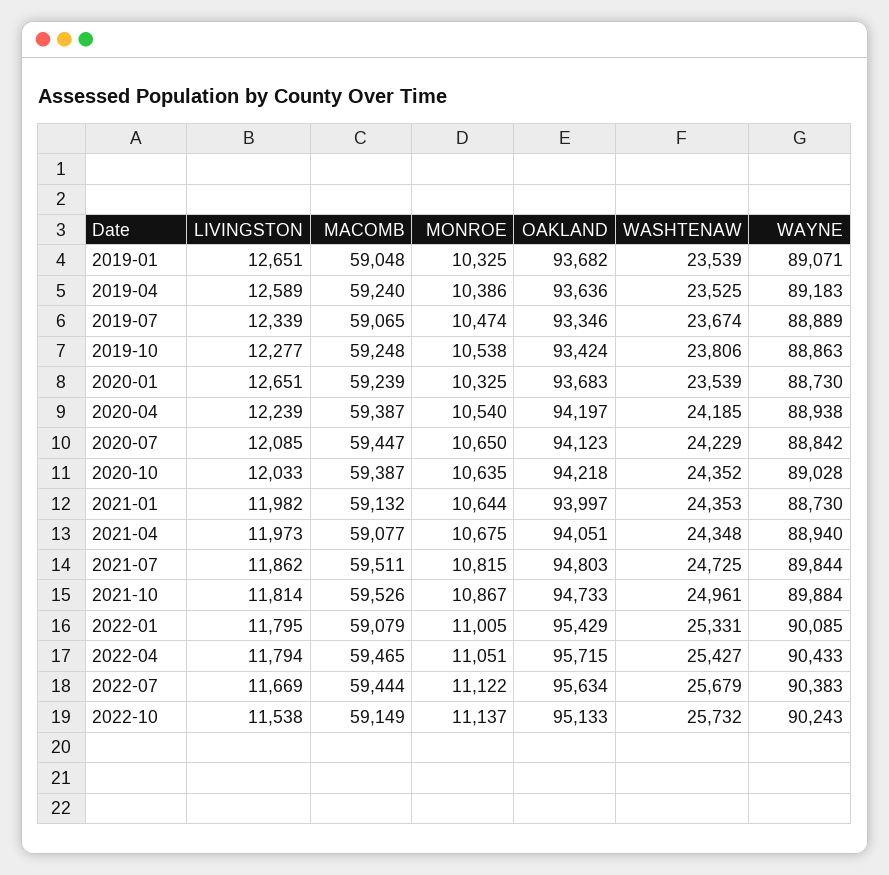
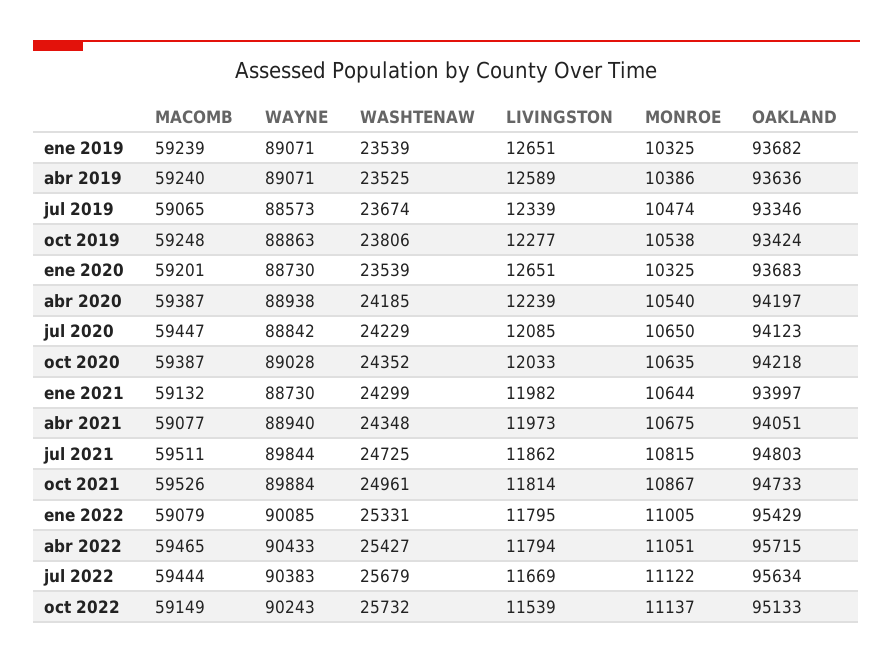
  {
    "LIVINGSTON": {
      "2019-01": 12651,
      "2019-04": 12589,
      "2019-07": 12339,
      "2019-10": 12277,
      "2020-01": 12651,
      "2020-04": 12239,
      "2020-07": 12085,
      "2020-10": 12033,
      "2021-01": 11982,
      "2021-04": 11973,
      "2021-07": 11862,
      "2021-10": 11814,
      "2022-01": 11795,
      "2022-04": 11794,
      "2022-07": 11669,
-     "2022-10": 11538
+     "2022-10": 11539
    },
    "MACOMB": {
-     "2019-01": 59048,
+     "2019-01": 59239,
      "2019-04": 59240,
      "2019-07": 59065,
      "2019-10": 59248,
-     "2020-01": 59239,
+     "2020-01": 59201,
      "2020-04": 59387,
      "2020-07": 59447,
      "2020-10": 59387,
      "2021-01": 59132,
      "2021-04": 59077,
      "2021-07": 59511,
      "2021-10": 59526,
      "2022-01": 59079,
      "2022-04": 59465,
      "2022-07": 59444,
      "2022-10": 59149
    },
    "MONROE": {
      "2019-01": 10325,
      "2019-04": 10386,
      "2019-07": 10474,
      "2019-10": 10538,
      "2020-01": 10325,
      "2020-04": 10540,
      "2020-07": 10650,
      "2020-10": 10635,
      "2021-01": 10644,
      "2021-04": 10675,
      "2021-07": 10815,
      "2021-10": 10867,
      "2022-01": 11005,
      "2022-04": 11051,
      "2022-07": 11122,
      "2022-10": 11137
    },
    "OAKLAND": {
      "2019-01": 93682,
      "2019-04": 93636,
      "2019-07": 93346,
      "2019-10": 93424,
      "2020-01": 93683,
      "2020-04": 94197,
      "2020-07": 94123,
      "2020-10": 94218,
      "2021-01": 93997,
      "2021-04": 94051,
      "2021-07": 94803,
      "2021-10": 94733,
      "2022-01": 95429,
      "2022-04": 95715,
      "2022-07": 95634,
      "2022-10": 95133
    },
    "WASHTENAW": {
      "2019-01": 23539,
      "2019-04": 23525,
      "2019-07": 23674,
      "2019-10": 23806,
      "2020-01": 23539,
      "2020-04": 24185,
      "2020-07": 24229,
      "2020-10": 24352,
-     "2021-01": 24353,
+     "2021-01": 24299,
      "2021-04": 24348,
      "2021-07": 24725,
      "2021-10": 24961,
      "2022-01": 25331,
      "2022-04": 25427,
      "2022-07": 25679,
      "2022-10": 25732
    },
    "WAYNE": {
      "2019-01": 89071,
-     "2019-04": 89183,
+     "2019-04": 89071,
-     "2019-07": 88889,
+     "2019-07": 88573,
      "2019-10": 88863,
      "2020-01": 88730,
      "2020-04": 88938,
      "2020-07": 88842,
      "2020-10": 89028,
      "2021-01": 88730,
      "2021-04": 88940,
      "2021-07": 89844,
      "2021-10": 89884,
      "2022-01": 90085,
      "2022-04": 90433,
      "2022-07": 90383,
      "2022-10": 90243
    }
  }

